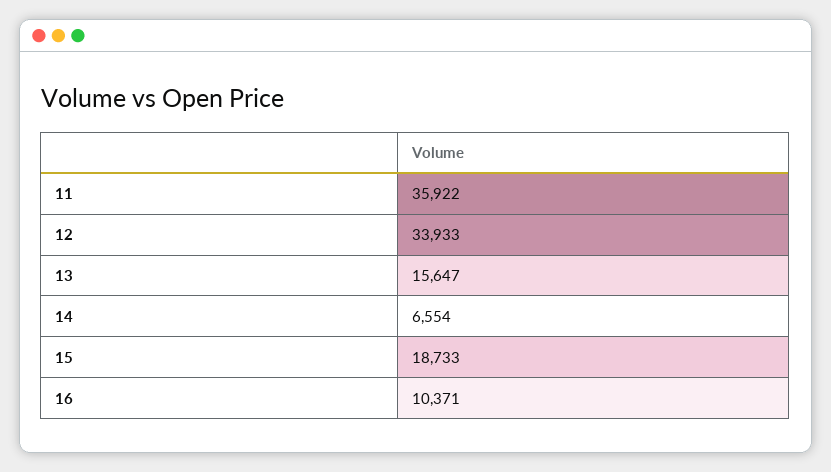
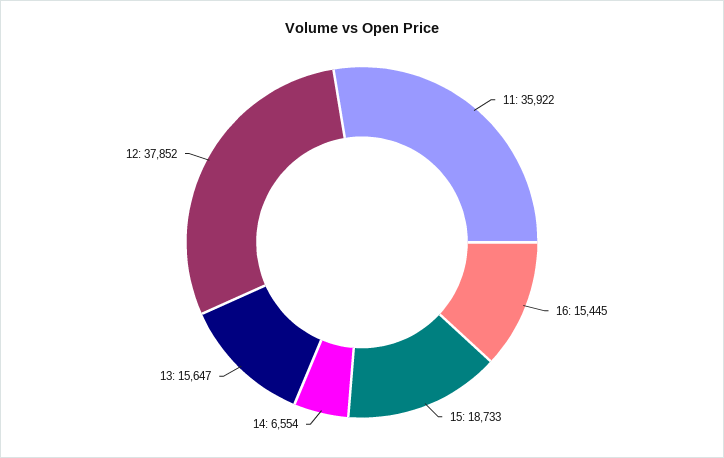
  {
    "11": 35922,
-   "12": 33933,
+   "12": 37852,
    "13": 15647,
    "14": 6554,
    "15": 18733,
-   "16": 10371
+   "16": 15445
  }

